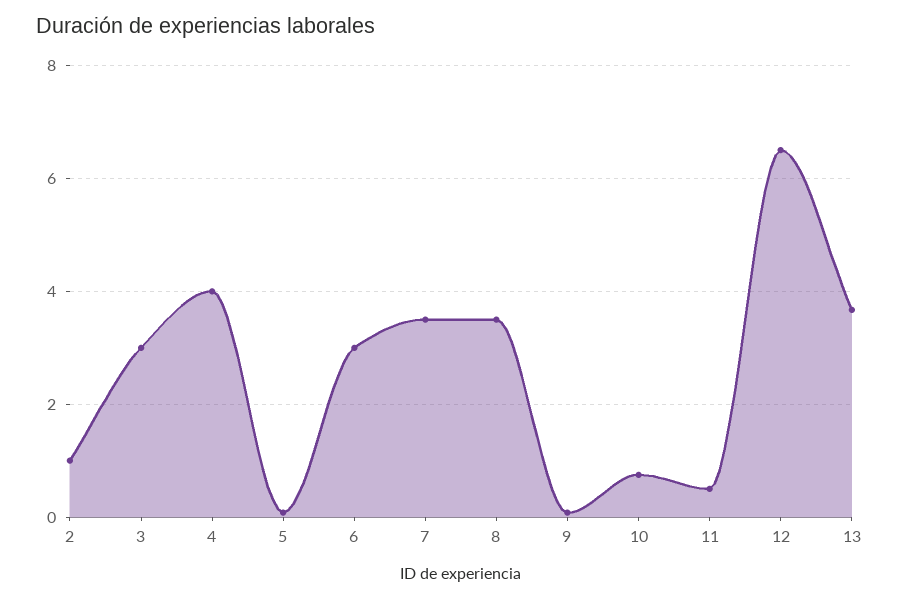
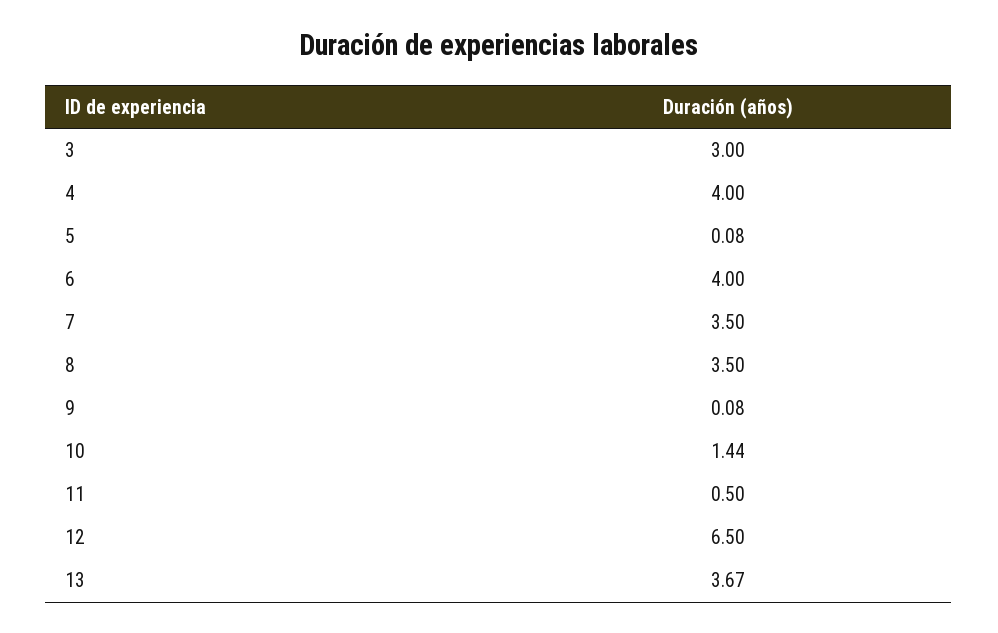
  {
-   "2": 1,
    "3": 3,
    "4": 4,
    "5": 0.08,
-   "6": 3,
+   "6": 4,
    "7": 3.5,
    "8": 3.5,
    "9": 0.08,
-   "10": 0.8,
+   "10": 1.44,
    "11": 0.5,
    "12": 6.5,
    "13": 3.67
  }

